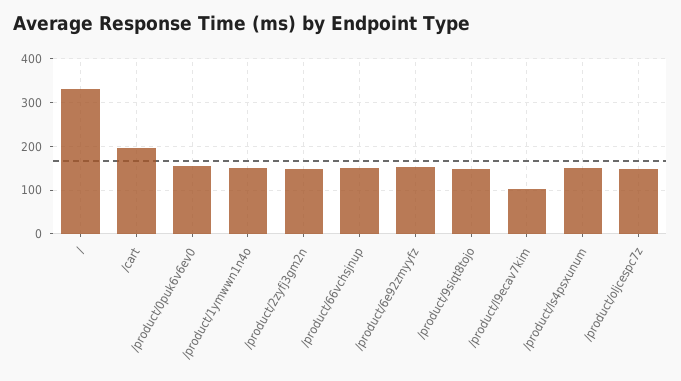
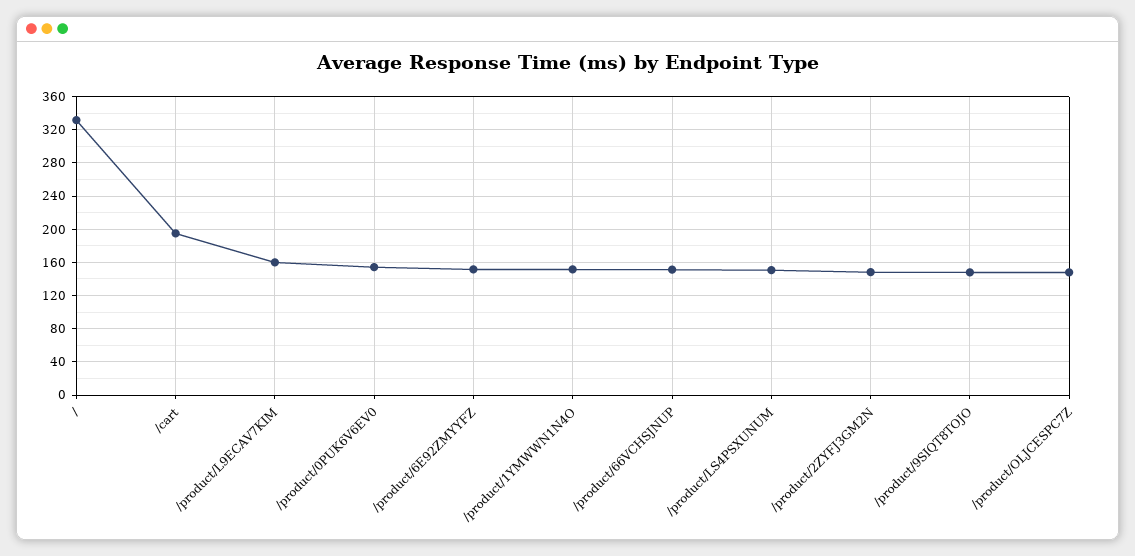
  {
    "/": 330,
    "/cart": 200,
    "/product/0puk6v6ev0": 150,
    "/product/1ymwwn1n4o": 150,
    "/product/2zyfj3gm2n": 150,
    "/product/66vchsjnup": 150,
    "/product/6e92zmyyfz": 150,
    "/product/9siqt8tojo": 150,
-   "/product/l9ecav7kim": 100,
+   "/product/l9ecav7kim": 160,
    "/product/ls4psxunum": 150,
    "/product/oljcespc7z": 150
  }

